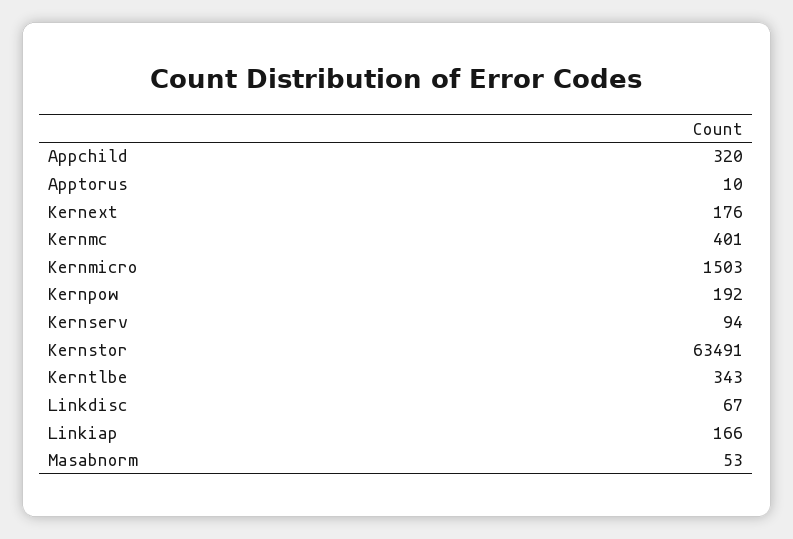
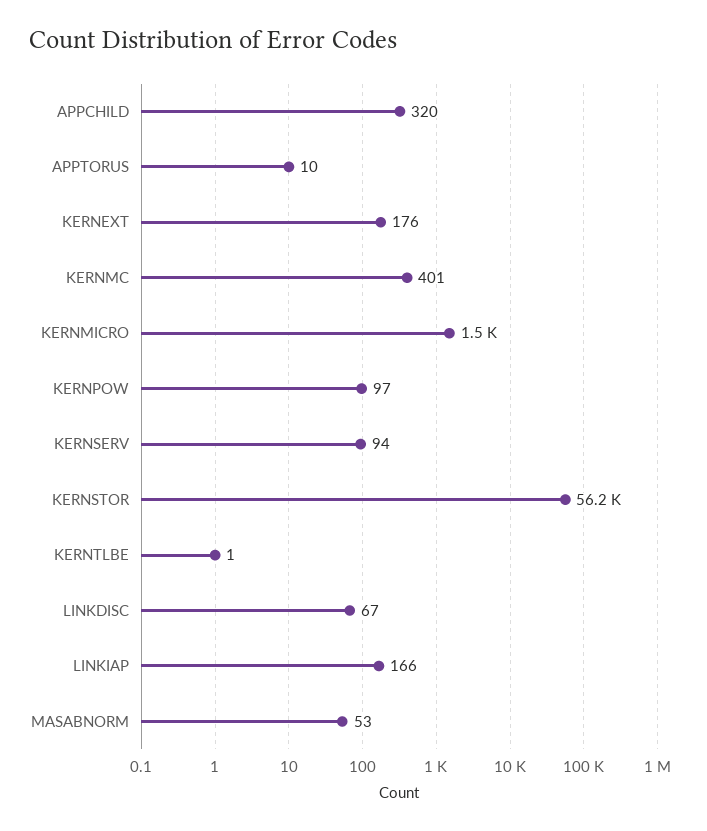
  {
    "Appchild": 320,
    "Apptorus": 10,
    "Kernext": 176,
    "Kernmc": 401,
    "Kernmicro": 1503,
-   "Kernpow": 192,
+   "Kernpow": 97,
    "Kernserv": 94,
-   "Kernstor": 63491,
+   "Kernstor": 56200,
-   "Kerntlbe": 343,
+   "Kerntlbe": 1,
    "Linkdisc": 67,
    "Linkiap": 166,
    "Masabnorm": 53
  }

